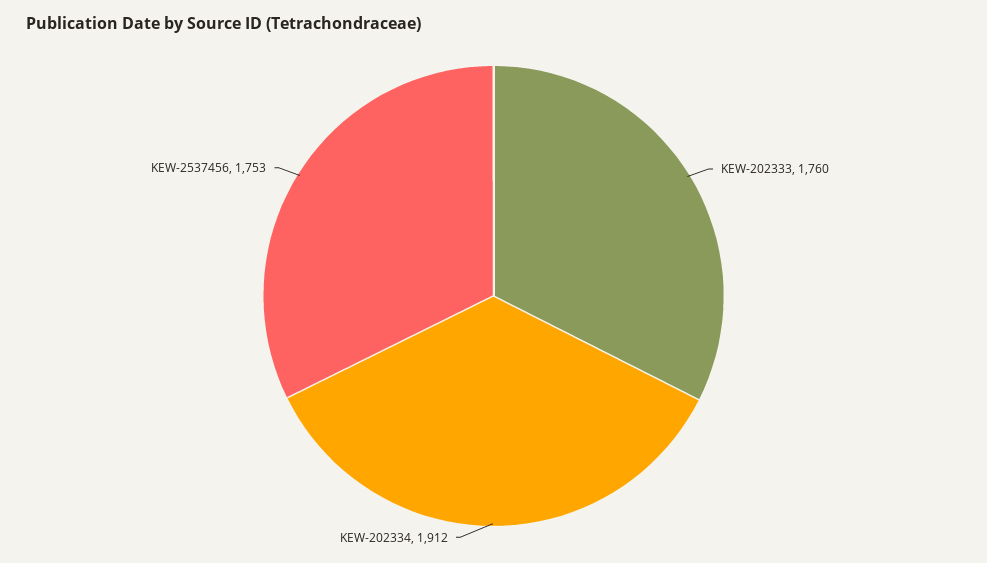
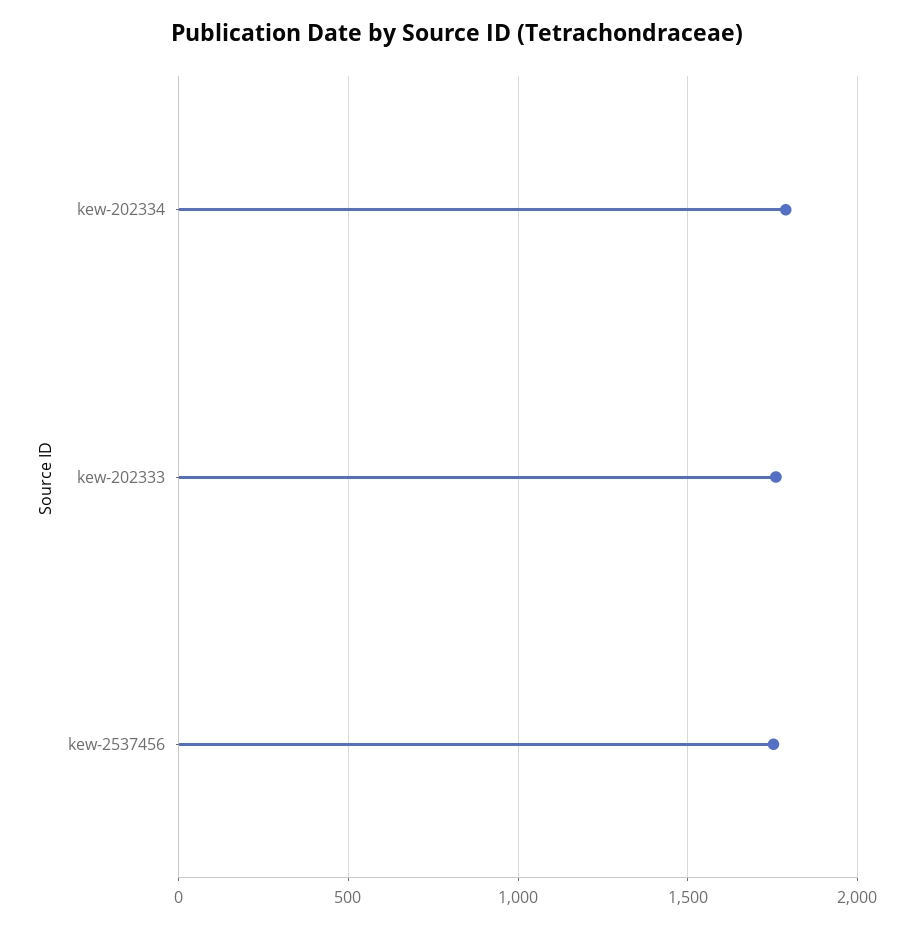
  {
    "KEW-202333": 1760,
-   "KEW-202334": 1912,
+   "KEW-202334": 1800,
    "KEW-2537456": 1753
  }

